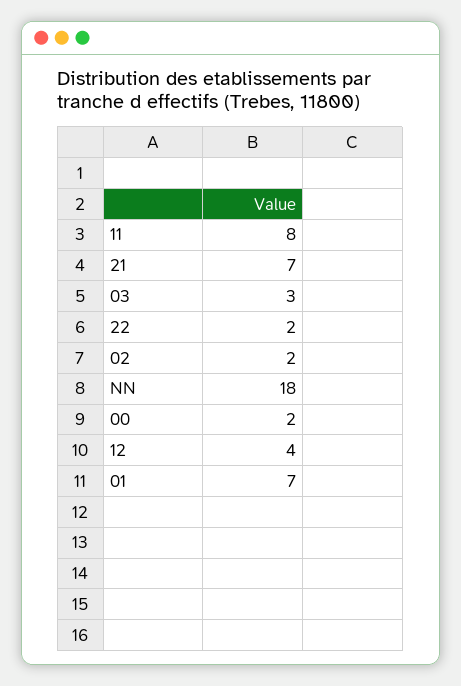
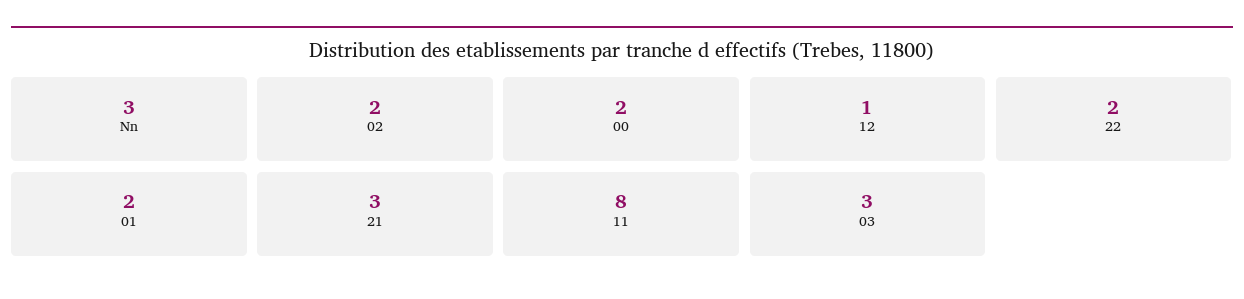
  {
    "11": 8,
-   "21": 7,
+   "21": 3,
    "03": 3,
    "22": 2,
    "02": 2,
-   "NN": 18,
+   "NN": 3,
    "00": 2,
-   "12": 4,
+   "12": 1,
-   "01": 7
+   "01": 2
  }

